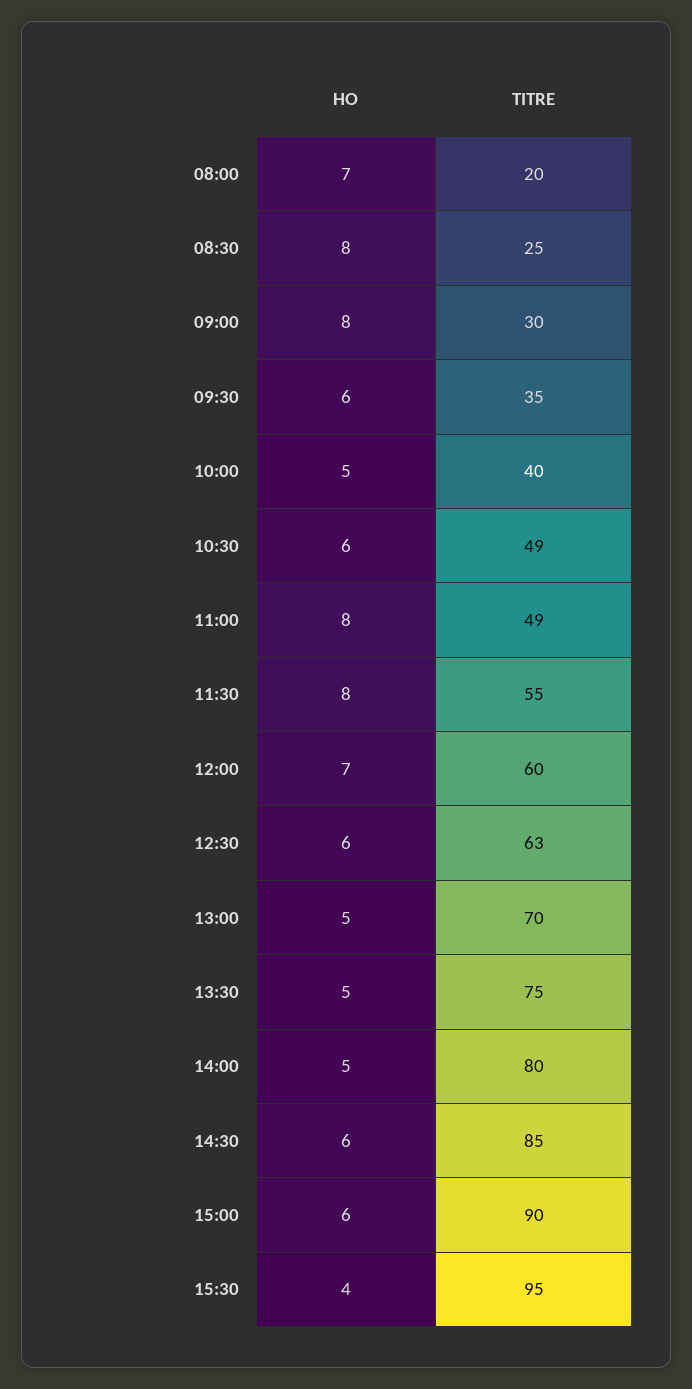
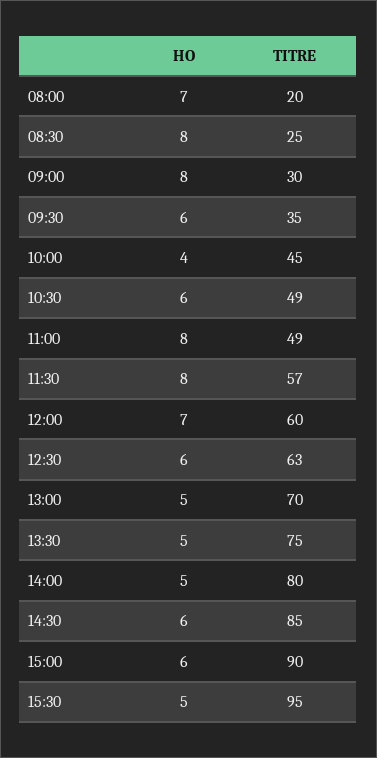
  {
    "HO": {
      "08:00": 7,
      "08:30": 8,
      "09:00": 8,
      "09:30": 6,
-     "10:00": 5,
+     "10:00": 4,
      "10:30": 6,
      "11:00": 8,
      "11:30": 8,
      "12:00": 7,
      "12:30": 6,
      "13:00": 5,
      "13:30": 5,
      "14:00": 5,
      "14:30": 6,
      "15:00": 6,
-     "15:30": 4
+     "15:30": 5
    },
    "TITRE": {
      "08:00": 20,
      "08:30": 25,
      "09:00": 30,
      "09:30": 35,
-     "10:00": 40,
+     "10:00": 45,
      "10:30": 49,
      "11:00": 49,
-     "11:30": 55,
+     "11:30": 57,
      "12:00": 60,
      "12:30": 63,
      "13:00": 70,
      "13:30": 75,
      "14:00": 80,
      "14:30": 85,
      "15:00": 90,
      "15:30": 95
    }
  }

